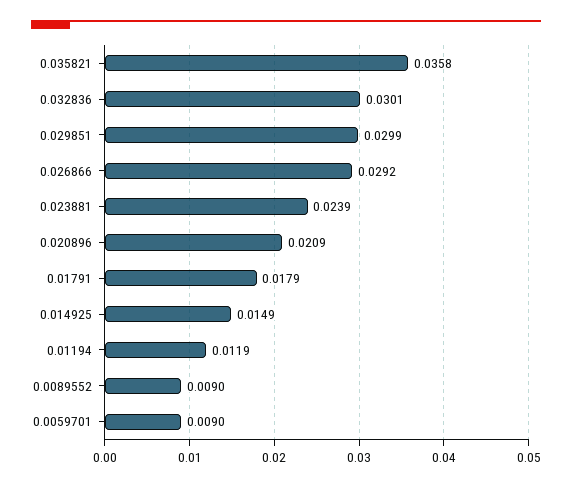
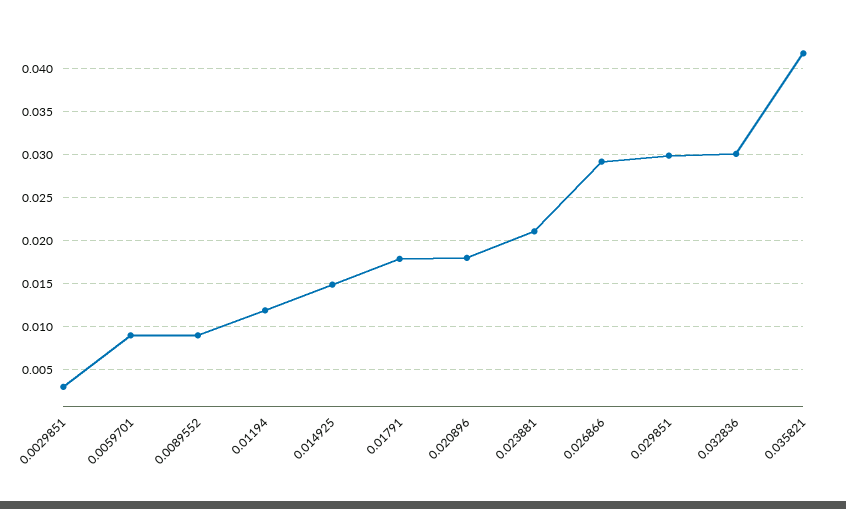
  {
-   "0.035821": 0.0358,
+   "0.035821": 0.042,
    "0.032836": 0.0301,
    "0.029851": 0.0299,
    "0.026866": 0.0292,
-   "0.023881": 0.0239,
+   "0.023881": 0.021,
-   "0.020896": 0.0209,
+   "0.020896": 0.018,
    "0.01791": 0.0179,
    "0.014925": 0.0149,
    "0.01194": 0.0119,
    "0.0089552": 0.009,
-   "0.0059701": 0.009
+   "0.0059701": 0.009,
+   "0.0029851": 0.003
  }

